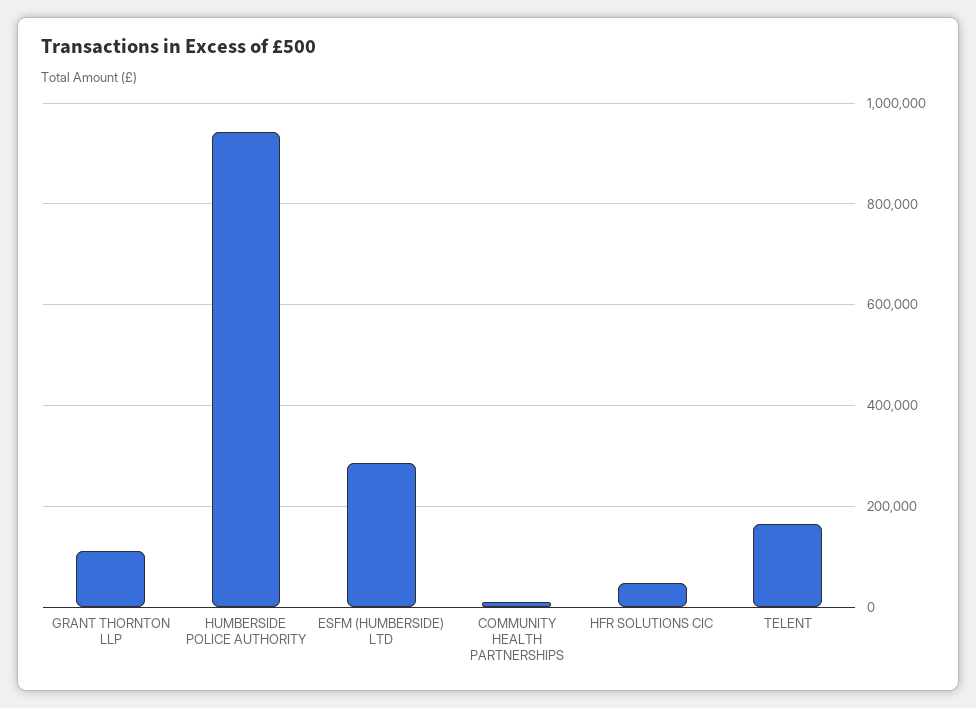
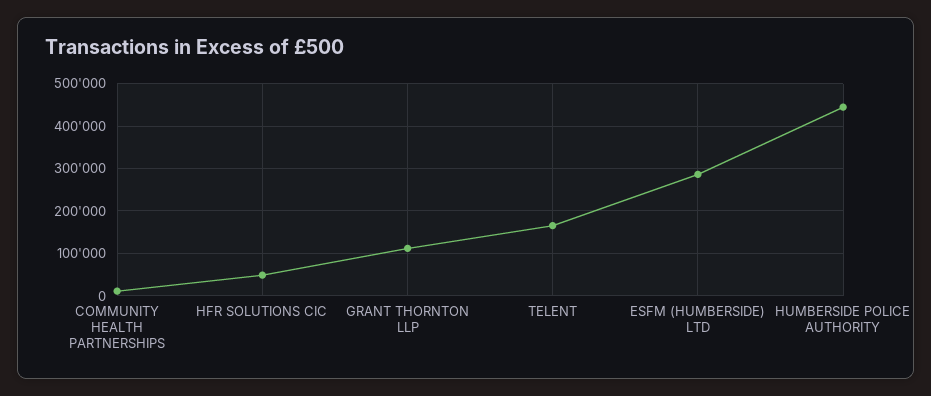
  {
    "GRANT THORNTON LLP": 120000,
-   "HUMBERSIDE POLICE AUTHORITY": 940000,
+   "HUMBERSIDE POLICE AUTHORITY": 440000,
    "ESFM (HUMBERSIDE) LTD": 280000,
    "COMMUNITY HEALTH PARTNERSHIPS": 20000,
    "HFR SOLUTIONS CIC": 40000,
    "TELENT": 160000
  }

